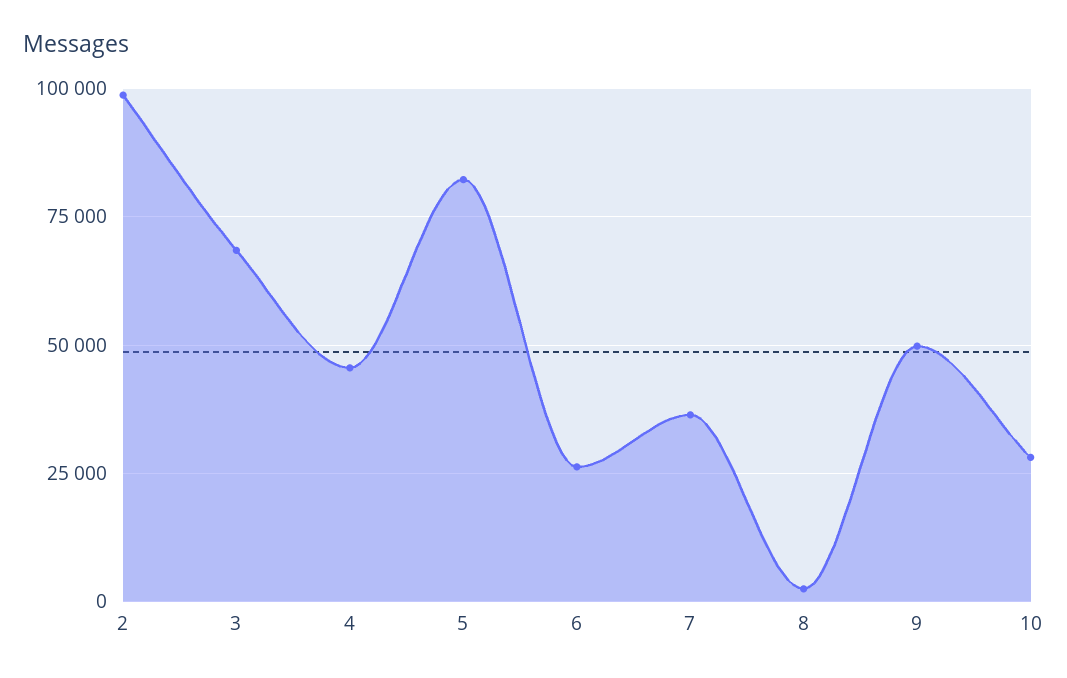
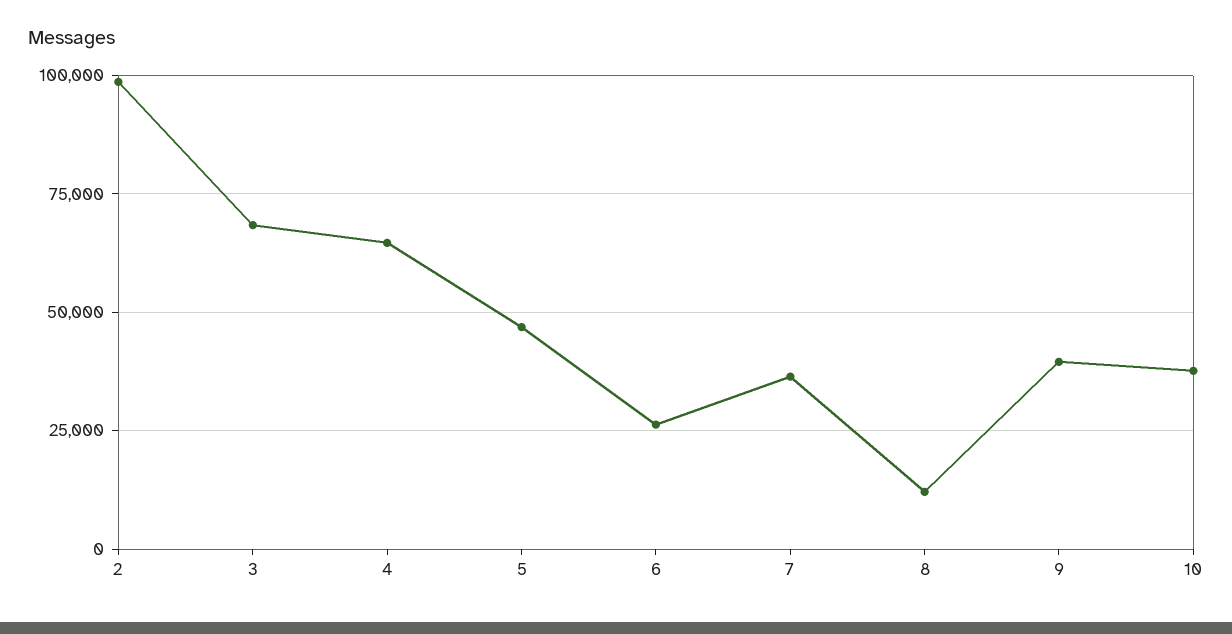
  {
    "2": 97500,
    "3": 67500,
-   "4": 45000,
+   "4": 65000,
-   "5": 82500,
+   "5": 47500,
    "6": 27500,
    "7": 37500,
-   "8": 2500,
+   "8": 12500,
-   "9": 50000,
+   "9": 40000,
-   "10": 27500
+   "10": 37500
  }

